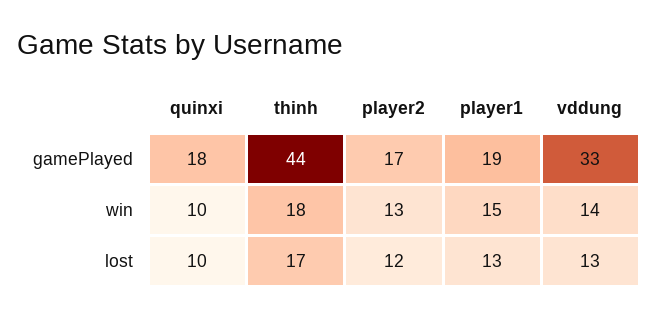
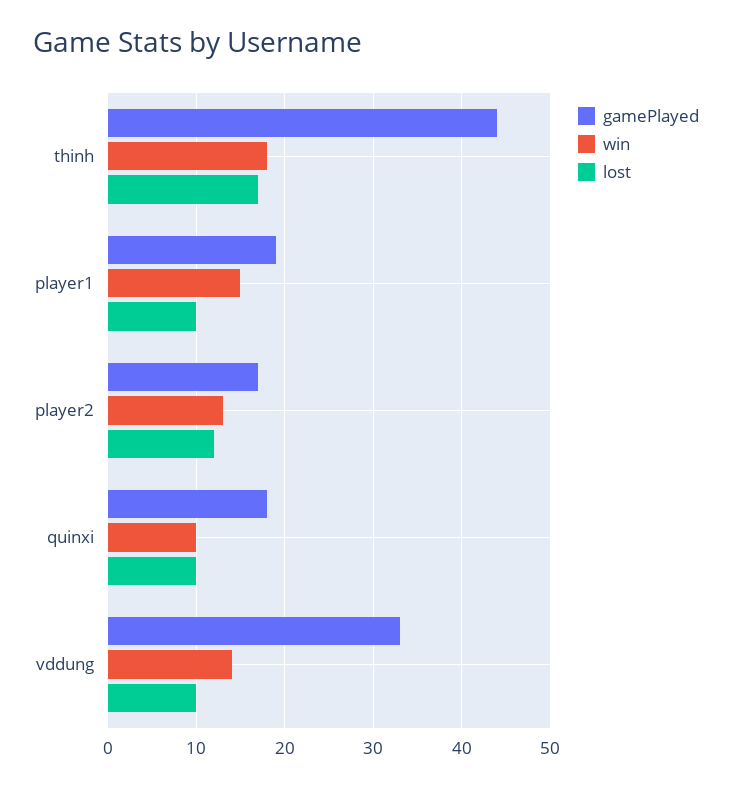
  {
    "gamePlayed": {
      "quinxi": 18,
      "thinh": 44,
      "player2": 17,
      "player1": 19,
      "vddung": 33
    },
    "win": {
      "quinxi": 10,
      "thinh": 18,
      "player2": 13,
      "player1": 15,
      "vddung": 14
    },
    "lost": {
      "quinxi": 10,
      "thinh": 17,
      "player2": 12,
-     "player1": 13,
+     "player1": 10,
-     "vddung": 13
+     "vddung": 10
    }
  }

